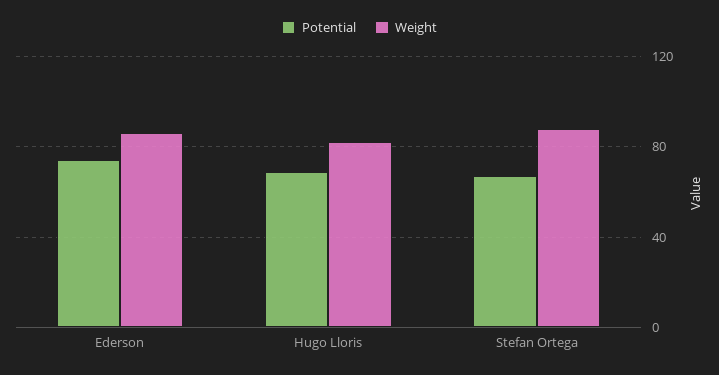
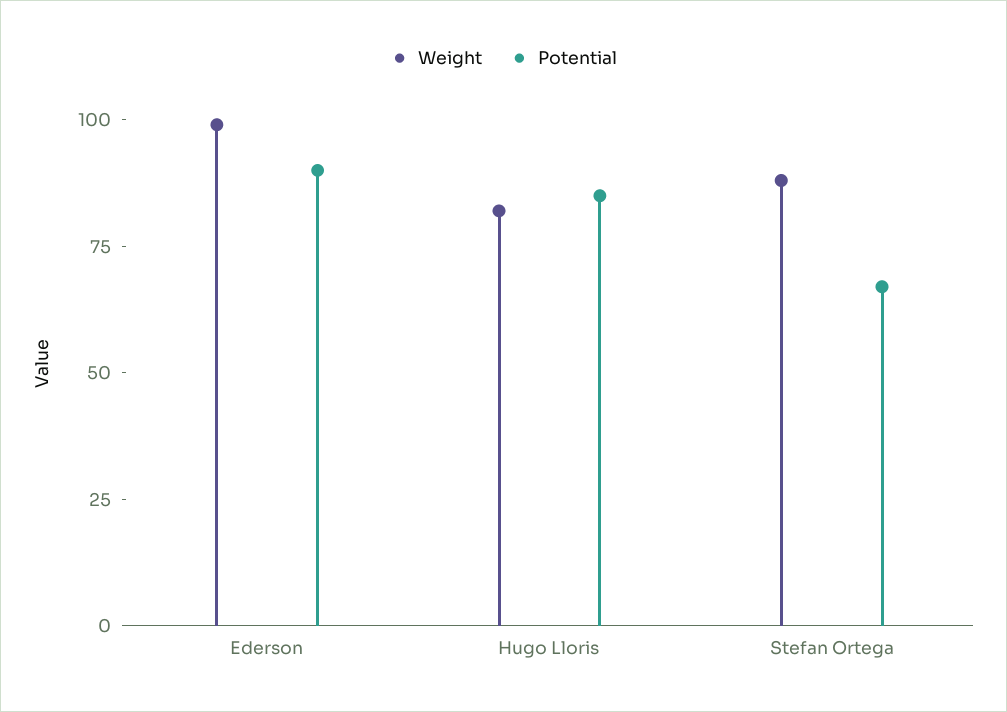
  {
    "Potential": {
-     "Ederson": 75,
+     "Ederson": 90,
-     "Hugo Lloris": 70,
+     "Hugo Lloris": 85,
      "Stefan Ortega": 65
    },
    "Weight": {
-     "Ederson": 85,
+     "Ederson": 100,
      "Hugo Lloris": 80,
      "Stefan Ortega": 90
    }
  }

